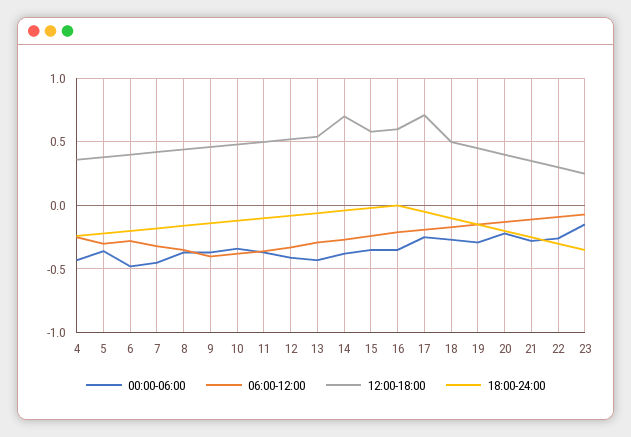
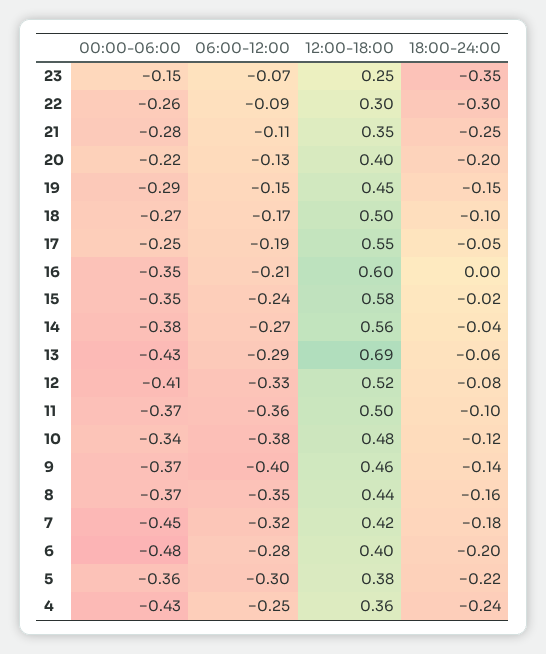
  {
    "00:00-06:00": {
      "4": -0.43,
      "5": -0.36,
      "6": -0.48,
      "7": -0.45,
      "8": -0.37,
      "9": -0.37,
      "10": -0.34,
      "11": -0.37,
      "12": -0.41,
      "13": -0.43,
      "14": -0.38,
      "15": -0.35,
      "16": -0.35,
      "17": -0.25,
      "18": -0.27,
      "19": -0.29,
      "20": -0.22,
      "21": -0.28,
      "22": -0.26,
      "23": -0.15
    },
    "06:00-12:00": {
      "4": -0.25,
      "5": -0.3,
      "6": -0.28,
      "7": -0.32,
      "8": -0.35,
      "9": -0.4,
      "10": -0.38,
      "11": -0.36,
      "12": -0.33,
      "13": -0.29,
      "14": -0.27,
      "15": -0.24,
      "16": -0.21,
      "17": -0.19,
      "18": -0.17,
      "19": -0.15,
      "20": -0.13,
      "21": -0.11,
      "22": -0.09,
      "23": -0.07
    },
    "12:00-18:00": {
      "4": 0.36,
      "5": 0.38,
      "6": 0.4,
      "7": 0.42,
      "8": 0.44,
      "9": 0.46,
      "10": 0.48,
      "11": 0.5,
      "12": 0.52,
-     "13": 0.55,
+     "13": 0.69,
-     "14": 0.7,
+     "14": 0.56,
      "15": 0.58,
      "16": 0.6,
-     "17": 0.7,
+     "17": 0.55,
      "18": 0.5,
      "19": 0.45,
      "20": 0.4,
      "21": 0.35,
      "22": 0.3,
      "23": 0.25
    },
    "18:00-24:00": {
      "4": -0.24,
      "5": -0.22,
      "6": -0.2,
      "7": -0.18,
      "8": -0.16,
      "9": -0.14,
      "10": -0.12,
      "11": -0.1,
      "12": -0.08,
      "13": -0.06,
      "14": -0.04,
      "15": -0.02,
      "16": 0,
      "17": -0.05,
      "18": -0.1,
      "19": -0.15,
      "20": -0.2,
      "21": -0.25,
      "22": -0.3,
      "23": -0.35
    }
  }

